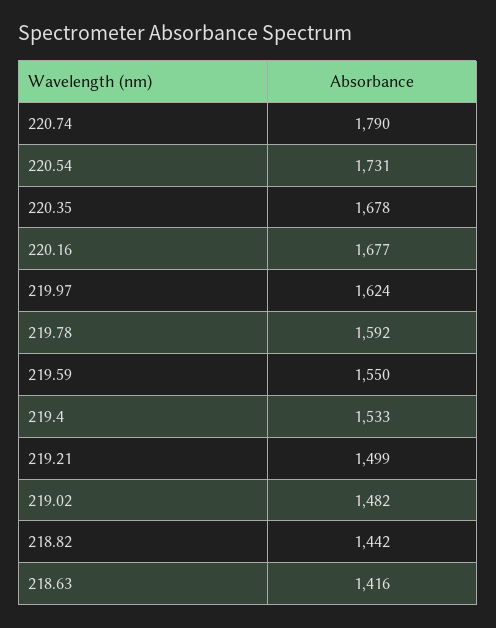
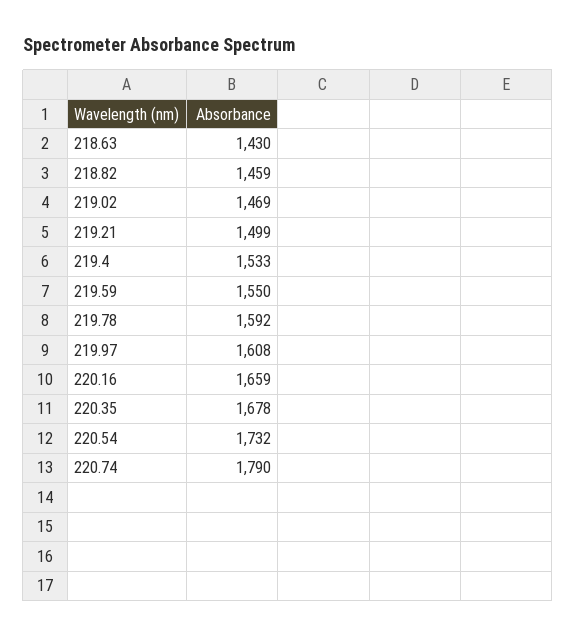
  {
    "220.74": 1790,
-   "220.54": 1731,
+   "220.54": 1732,
    "220.35": 1678,
-   "220.16": 1677,
+   "220.16": 1659,
-   "219.97": 1624,
+   "219.97": 1608,
    "219.78": 1592,
    "219.59": 1550,
    "219.4": 1533,
    "219.21": 1499,
-   "219.02": 1482,
+   "219.02": 1469,
-   "218.82": 1442,
+   "218.82": 1459,
-   "218.63": 1416
+   "218.63": 1430
  }

